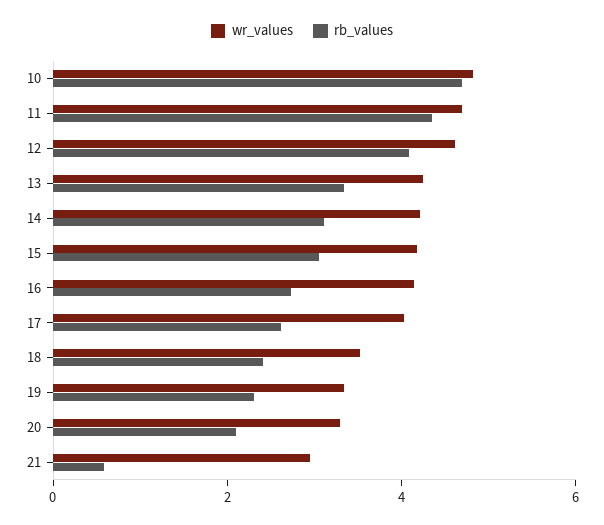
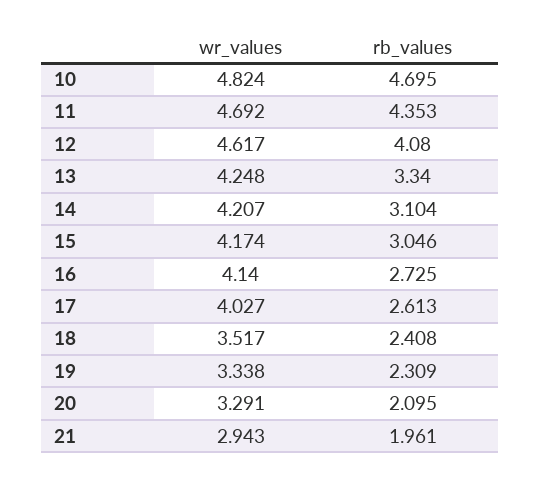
  {
    "wr_values": {
      "10": 4.824,
      "11": 4.692,
      "12": 4.617,
      "13": 4.248,
      "14": 4.207,
      "15": 4.174,
      "16": 4.14,
      "17": 4.027,
      "18": 3.517,
      "19": 3.338,
      "20": 3.291,
      "21": 2.943
    },
    "rb_values": {
      "10": 4.695,
      "11": 4.353,
      "12": 4.08,
      "13": 3.34,
      "14": 3.104,
      "15": 3.046,
      "16": 2.725,
      "17": 2.613,
      "18": 2.408,
      "19": 2.309,
      "20": 2.095,
-     "21": 0.5
+     "21": 1.961
    }
  }

